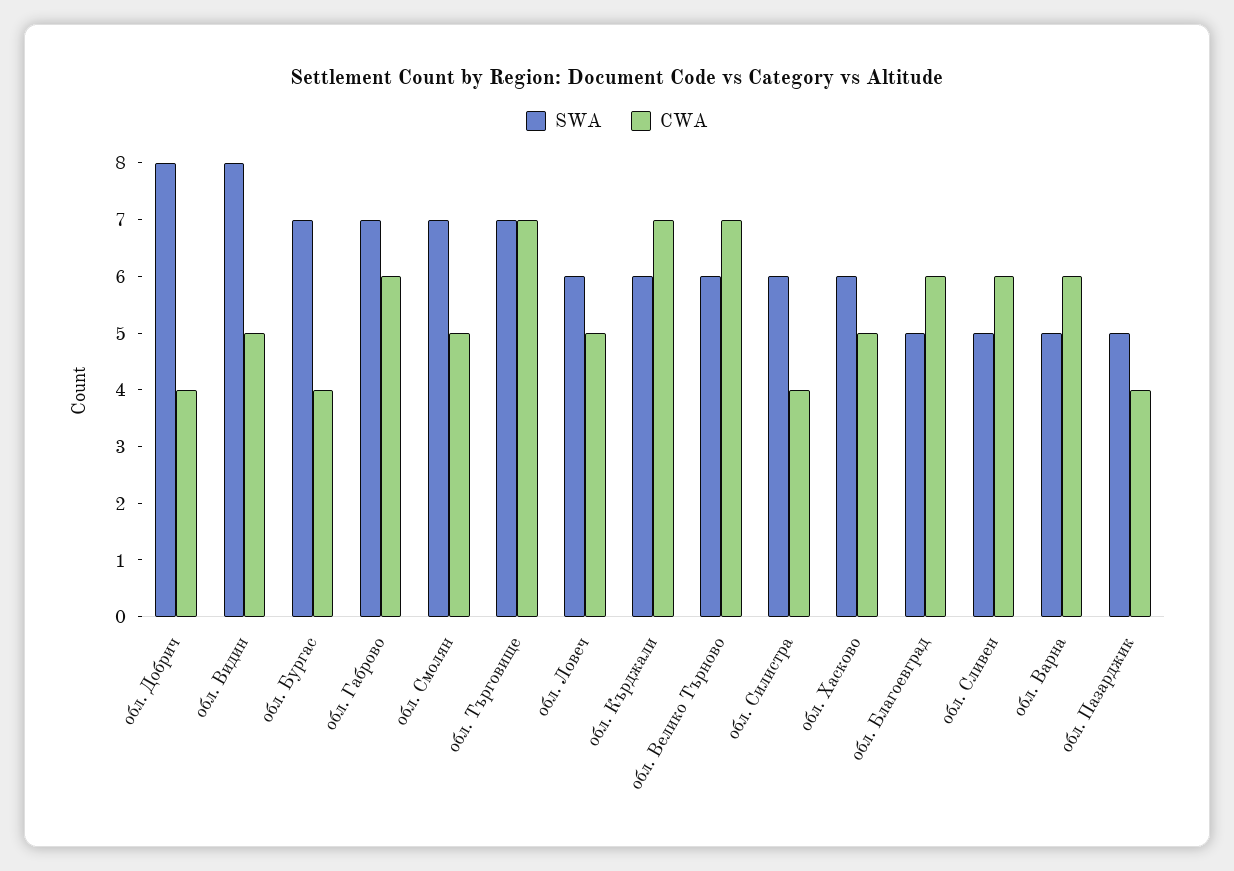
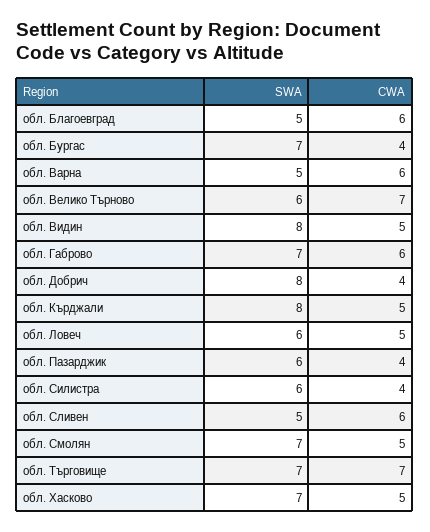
  {
    "SWA": {
      "обл. Добрич": 8,
      "обл. Видин": 8,
      "обл. Бургас": 7,
      "обл. Габрово": 7,
      "обл. Смолян": 7,
      "обл. Търговище": 7,
      "обл. Ловеч": 6,
-     "обл. Кърджали": 6,
+     "обл. Кърджали": 8,
      "обл. Велико Търново": 6,
      "обл. Силистра": 6,
-     "обл. Хасково": 6,
+     "обл. Хасково": 7,
      "обл. Благоевград": 5,
      "обл. Сливен": 5,
      "обл. Варна": 5,
-     "обл. Пазарджик": 5
+     "обл. Пазарджик": 6
    },
    "CWA": {
      "обл. Добрич": 4,
      "обл. Видин": 5,
      "обл. Бургас": 4,
      "обл. Габрово": 6,
      "обл. Смолян": 5,
      "обл. Търговище": 7,
      "обл. Ловеч": 5,
-     "обл. Кърджали": 7,
+     "обл. Кърджали": 5,
      "обл. Велико Търново": 7,
      "обл. Силистра": 4,
      "обл. Хасково": 5,
      "обл. Благоевград": 6,
      "обл. Сливен": 6,
      "обл. Варна": 6,
      "обл. Пазарджик": 4
    }
  }

